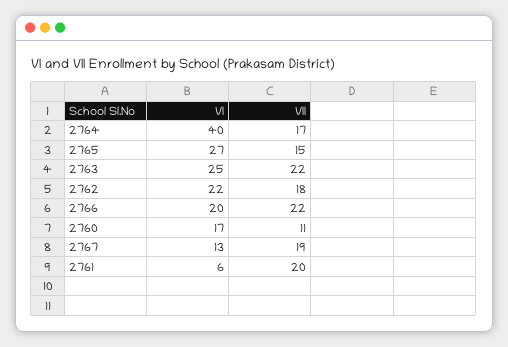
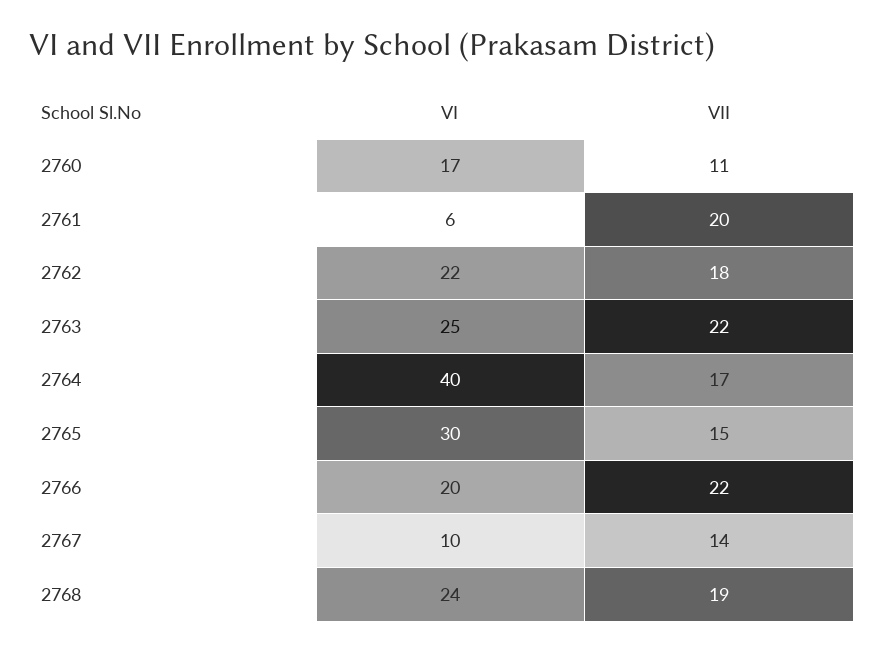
  {
    "VI": {
      "2764": 40,
-     "2765": 27,
+     "2765": 30,
      "2763": 25,
      "2762": 22,
      "2766": 20,
      "2760": 17,
-     "2767": 13,
+     "2767": 10,
-     "2761": 6
+     "2761": 6,
+     "2768": 24
    },
    "VII": {
      "2764": 17,
      "2765": 15,
      "2763": 22,
      "2762": 18,
      "2766": 22,
      "2760": 11,
-     "2767": 19,
+     "2767": 14,
-     "2761": 20
+     "2761": 20,
+     "2768": 19
    }
  }

